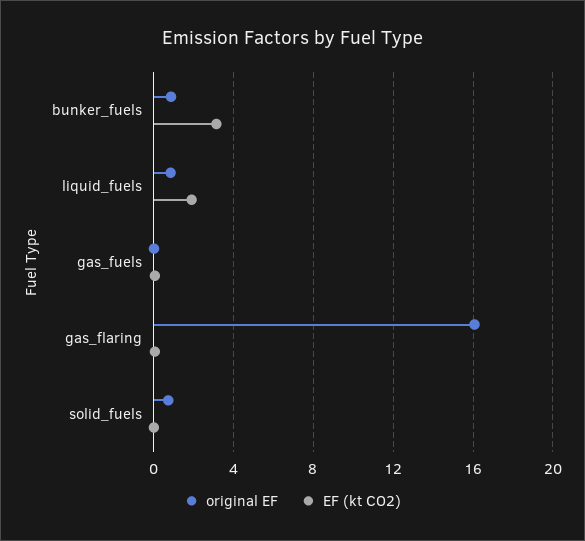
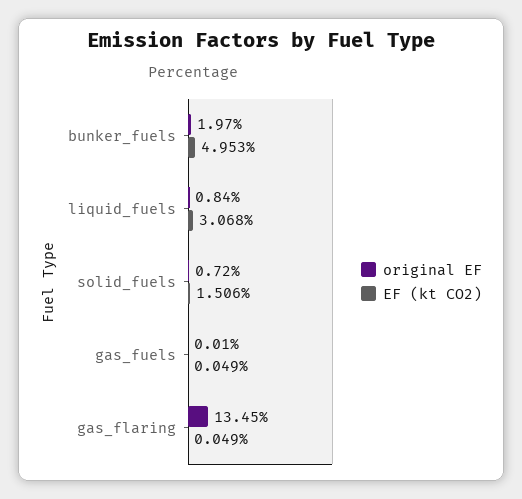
  {
    "original EF": {
-     "bunker_fuels": 1,
+     "bunker_fuels": 1.97,
      "liquid_fuels": 0.84,
      "gas_fuels": 0.01,
-     "gas_flaring": 16,
+     "gas_flaring": 13.45,
      "solid_fuels": 0.72
    },
    "EF (kt CO2)": {
-     "bunker_fuels": 3,
+     "bunker_fuels": 4.953,
-     "liquid_fuels": 2,
+     "liquid_fuels": 3.068,
      "gas_fuels": 0.049,
      "gas_flaring": 0.049,
-     "solid_fuels": 0
+     "solid_fuels": 1.506
    }
  }

